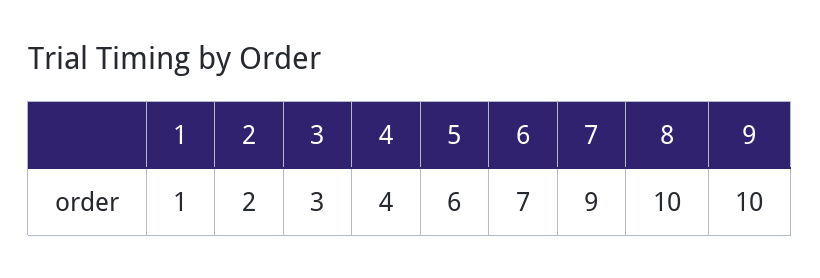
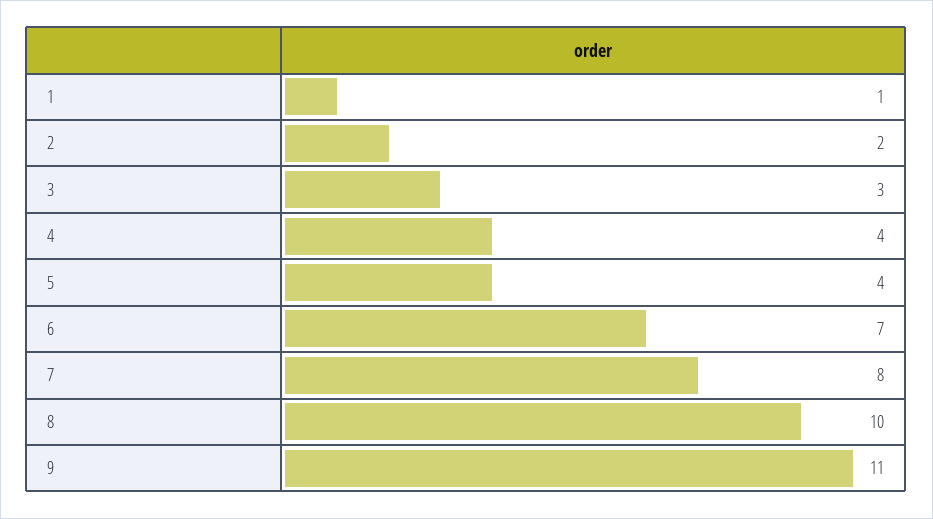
  {
    "1": 1,
    "2": 2,
    "3": 3,
    "4": 4,
-   "5": 6,
+   "5": 4,
    "6": 7,
-   "7": 9,
+   "7": 8,
    "8": 10,
-   "9": 10
+   "9": 11
  }

